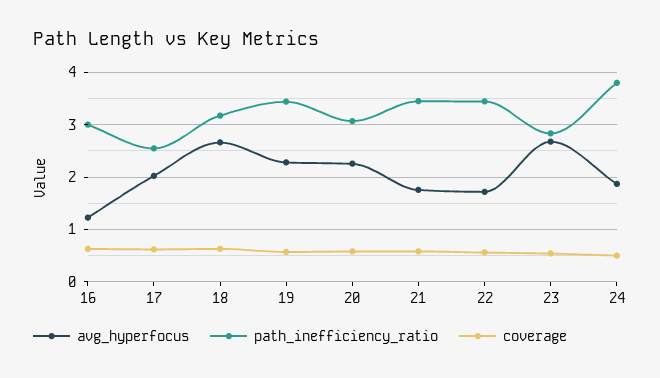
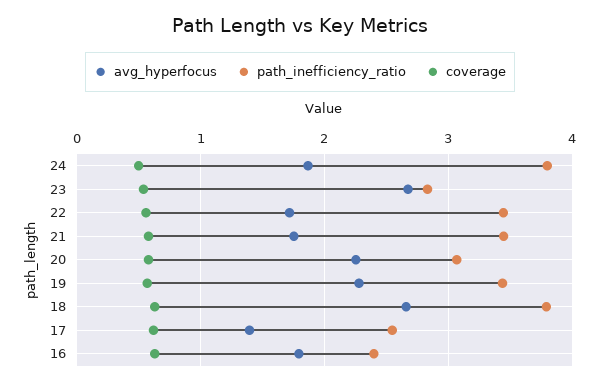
  {
    "avg_hyperfocus": {
-     "16": 1.2,
+     "16": 1.8,
-     "17": 2,
+     "17": 1.4,
      "18": 2.7,
      "19": 2.3,
      "20": 2.3,
      "21": 1.8,
      "22": 1.7,
      "23": 2.7,
      "24": 1.9
    },
    "path_inefficiency_ratio": {
-     "16": 3,
+     "16": 2.4,
      "17": 2.5,
-     "18": 3.2,
+     "18": 3.8,
      "19": 3.4,
      "20": 3.1,
      "21": 3.4,
      "22": 3.4,
      "23": 2.8,
      "24": 3.8
    },
    "coverage": {
      "16": 0.6,
      "17": 0.6,
      "18": 0.6,
      "19": 0.6,
      "20": 0.6,
      "21": 0.6,
      "22": 0.6,
      "23": 0.5,
      "24": 0.5
    }
  }

